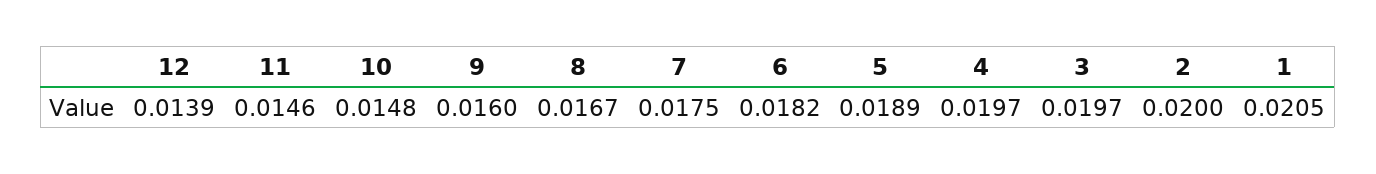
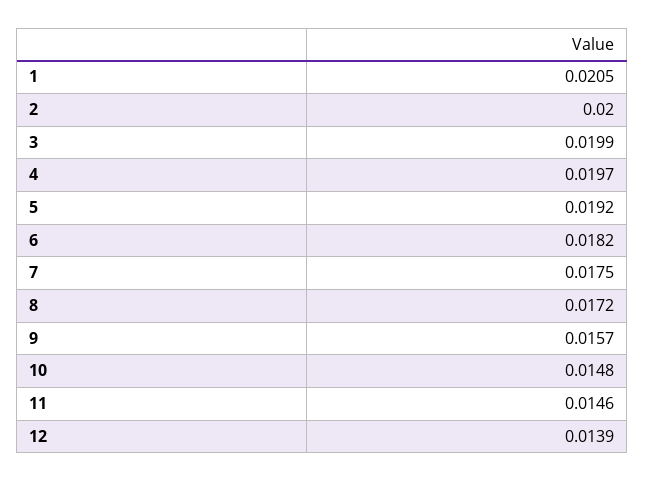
  {
    "12": 0.0139,
    "11": 0.0146,
    "10": 0.0148,
-   "9": 0.016,
+   "9": 0.0157,
-   "8": 0.0167,
+   "8": 0.0172,
    "7": 0.0175,
    "6": 0.0182,
-   "5": 0.0189,
+   "5": 0.0192,
    "4": 0.0197,
-   "3": 0.0197,
+   "3": 0.0199,
    "2": 0.02,
    "1": 0.0205
  }

